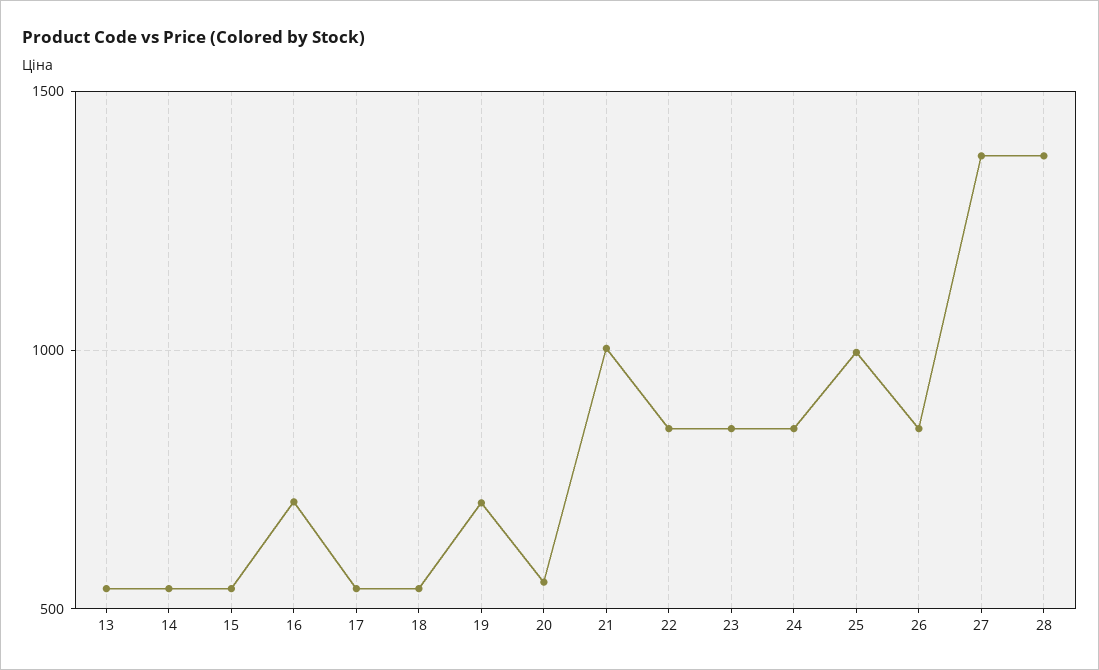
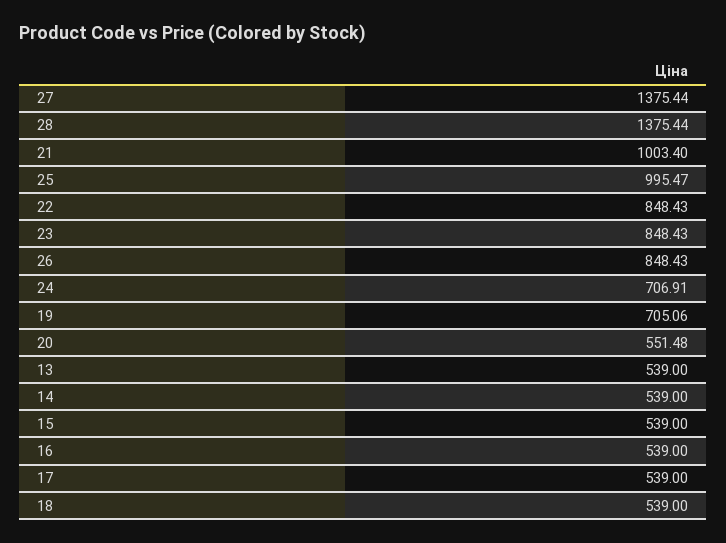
  {
    "13": 539,
    "14": 539,
    "15": 539,
-   "16": 700,
+   "16": 539,
    "17": 539,
    "18": 539,
    "19": 705.06,
    "20": 551.48,
    "21": 1003.4,
    "22": 848.43,
    "23": 848.43,
-   "24": 850,
+   "24": 706.91,
    "25": 995.47,
    "26": 848.43,
    "27": 1375.44,
    "28": 1375.44
  }

